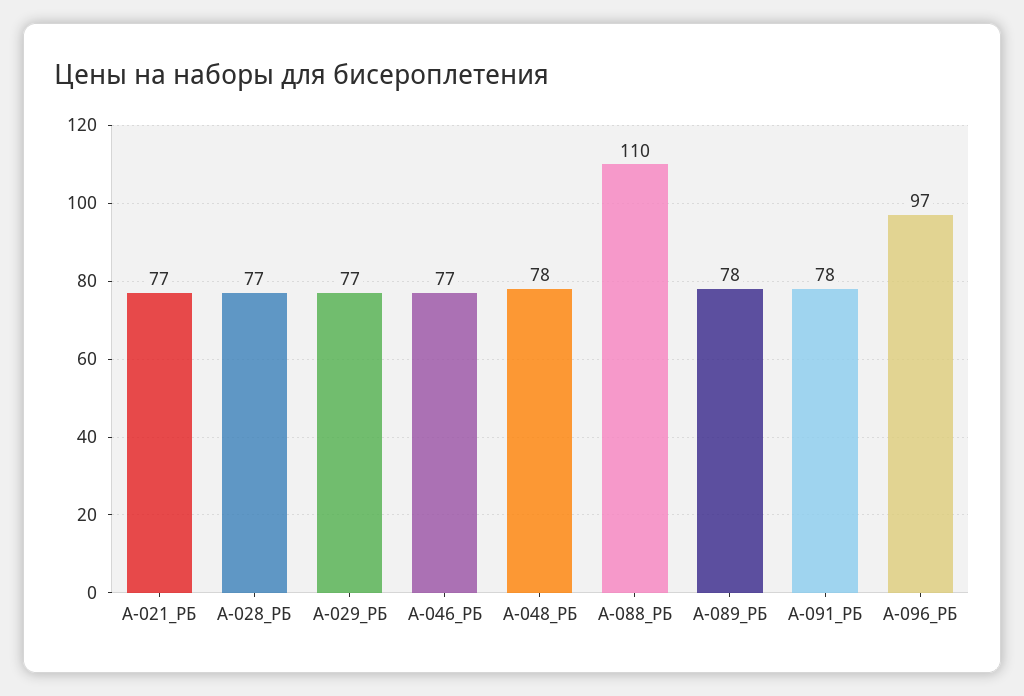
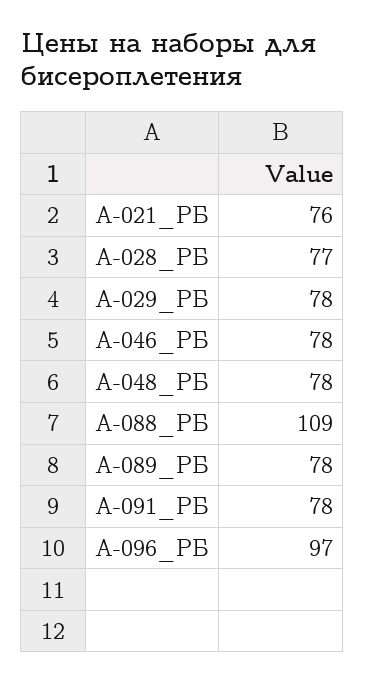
  {
-   "А-021_РБ": 77,
+   "А-021_РБ": 76,
    "А-028_РБ": 77,
-   "А-029_РБ": 77,
+   "А-029_РБ": 78,
-   "А-046_РБ": 77,
+   "А-046_РБ": 78,
    "А-048_РБ": 78,
-   "А-088_РБ": 110,
+   "А-088_РБ": 109,
    "А-089_РБ": 78,
    "А-091_РБ": 78,
    "А-096_РБ": 97
  }

